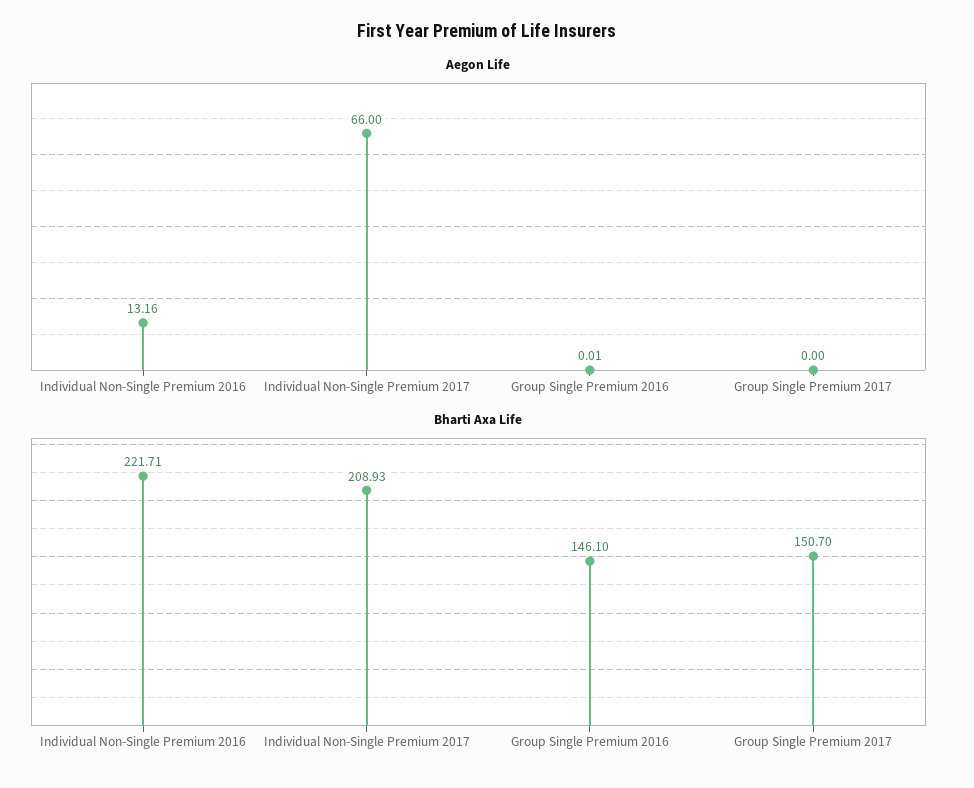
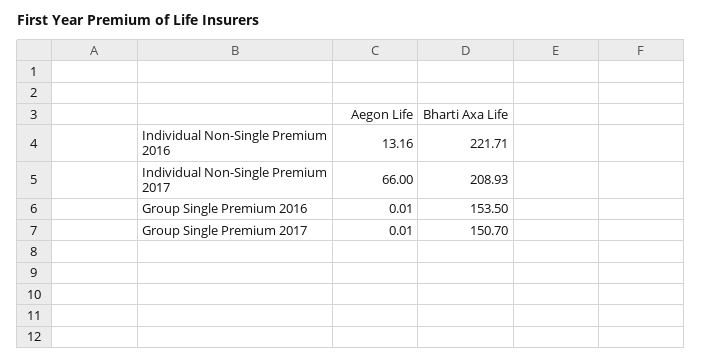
  {
    "Aegon Life": {
      "Individual Non-Single Premium 2016": 13.16,
      "Individual Non-Single Premium 2017": 66,
      "Group Single Premium 2016": 0.01,
-     "Group Single Premium 2017": 0
+     "Group Single Premium 2017": 0.01
    },
    "Bharti Axa Life": {
      "Individual Non-Single Premium 2016": 221.71,
      "Individual Non-Single Premium 2017": 208.93,
-     "Group Single Premium 2016": 146.1,
+     "Group Single Premium 2016": 153.5,
      "Group Single Premium 2017": 150.7
    }
  }

